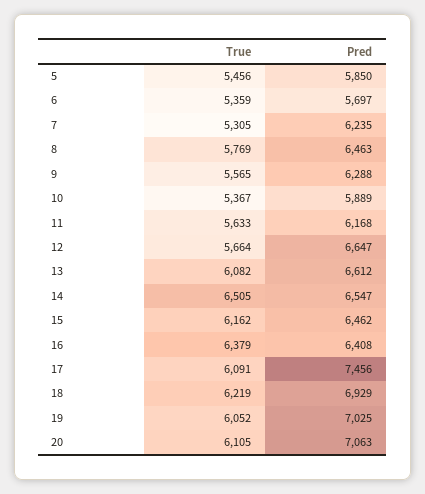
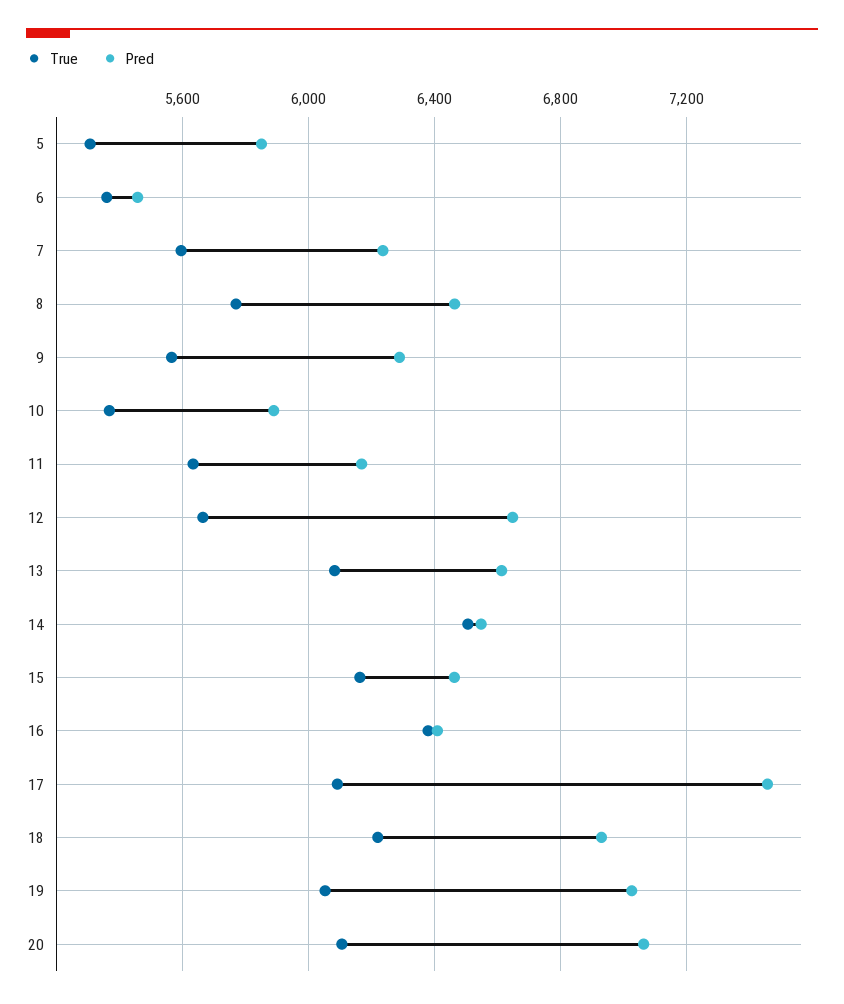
  {
    "True": {
-     "5": 5456,
+     "5": 5300,
      "6": 5359,
-     "7": 5305,
+     "7": 5600,
      "8": 5769,
      "9": 5565,
      "10": 5367,
      "11": 5633,
      "12": 5664,
      "13": 6082,
      "14": 6505,
      "15": 6162,
      "16": 6379,
      "17": 6091,
      "18": 6219,
      "19": 6052,
      "20": 6105
    },
    "Pred": {
      "5": 5850,
-     "6": 5697,
+     "6": 5450,
      "7": 6235,
      "8": 6463,
      "9": 6288,
      "10": 5889,
      "11": 6168,
      "12": 6647,
      "13": 6612,
      "14": 6547,
      "15": 6462,
      "16": 6408,
      "17": 7456,
      "18": 6929,
      "19": 7025,
      "20": 7063
    }
  }

